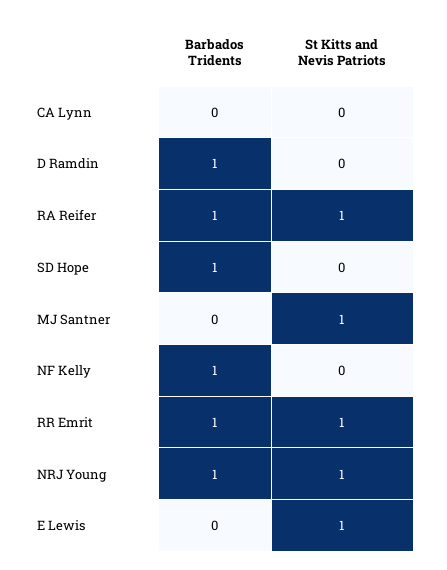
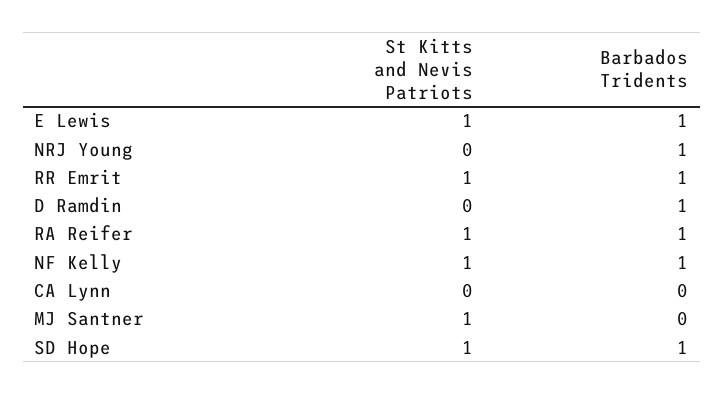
  {
    "Barbados Tridents": {
      "CA Lynn": 0,
      "D Ramdin": 1,
      "RA Reifer": 1,
      "SD Hope": 1,
      "MJ Santner": 0,
      "NF Kelly": 1,
      "RR Emrit": 1,
      "NRJ Young": 1,
-     "E Lewis": 0
+     "E Lewis": 1
    },
    "St Kitts and Nevis Patriots": {
      "CA Lynn": 0,
      "D Ramdin": 0,
      "RA Reifer": 1,
-     "SD Hope": 0,
+     "SD Hope": 1,
      "MJ Santner": 1,
-     "NF Kelly": 0,
+     "NF Kelly": 1,
      "RR Emrit": 1,
-     "NRJ Young": 1,
+     "NRJ Young": 0,
      "E Lewis": 1
    }
  }

